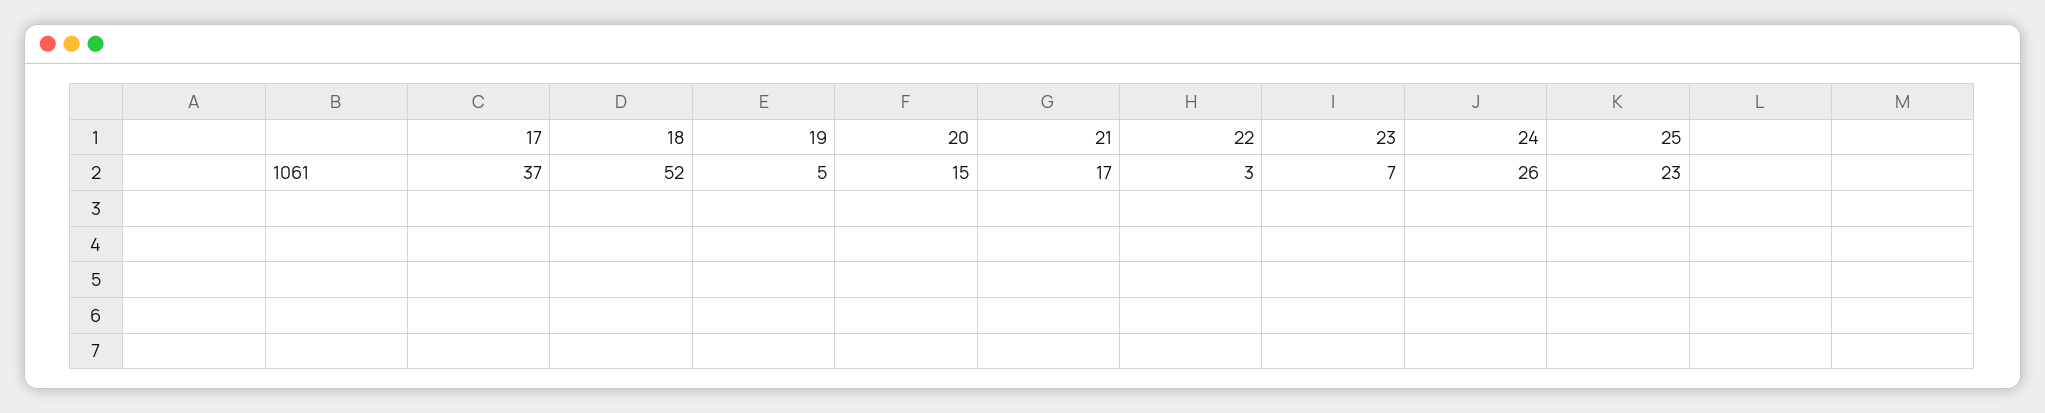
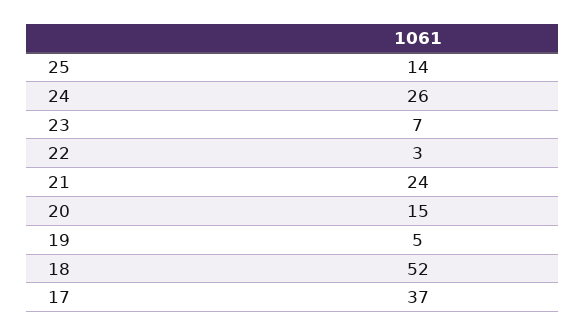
  {
    "17": 37,
    "18": 52,
    "19": 5,
    "20": 15,
-   "21": 17,
+   "21": 24,
    "22": 3,
    "23": 7,
    "24": 26,
-   "25": 23
+   "25": 14
  }

